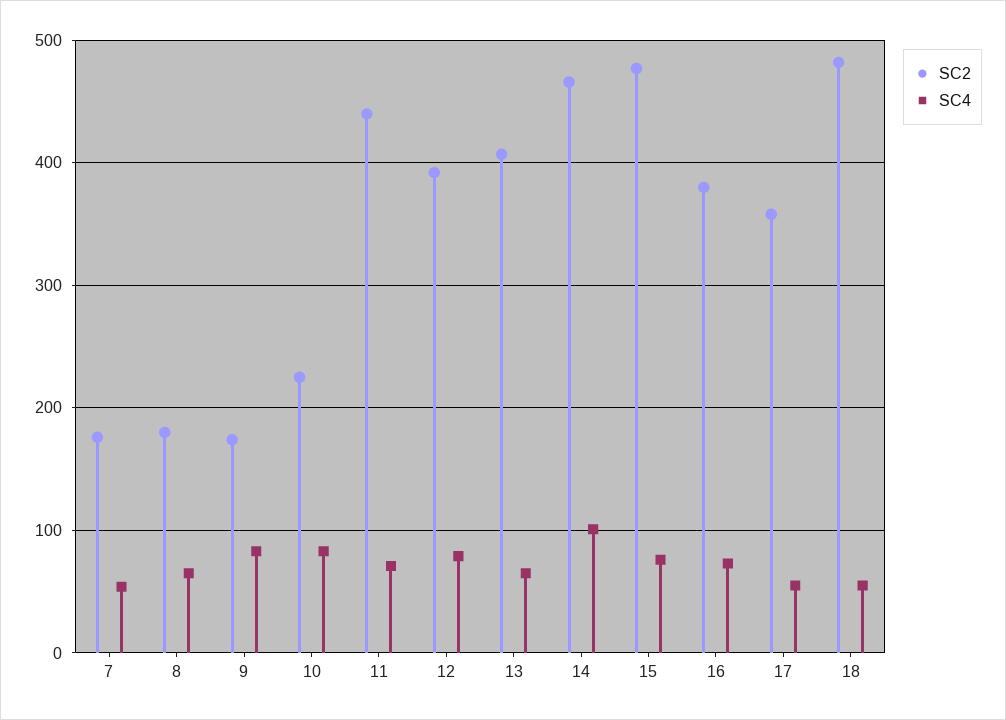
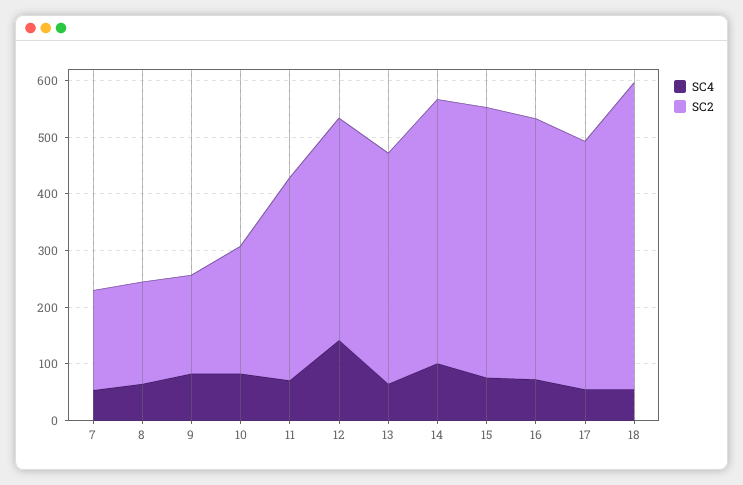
  {
    "SC2": {
      "7": 180,
      "8": 180,
      "9": 170,
      "10": 230,
-     "11": 440,
+     "11": 360,
      "12": 390,
      "13": 410,
      "14": 470,
      "15": 480,
-     "16": 380,
+     "16": 460,
-     "17": 360,
+     "17": 440,
-     "18": 480
+     "18": 540
    },
    "SC4": {
      "7": 50,
      "8": 70,
      "9": 80,
      "10": 80,
      "11": 70,
-     "12": 80,
+     "12": 140,
      "13": 70,
      "14": 100,
      "15": 80,
      "16": 70,
      "17": 60,
      "18": 60
    }
  }

